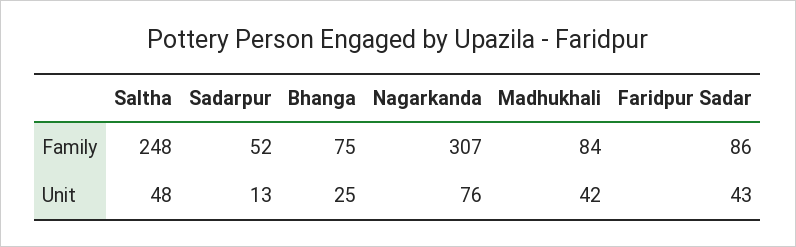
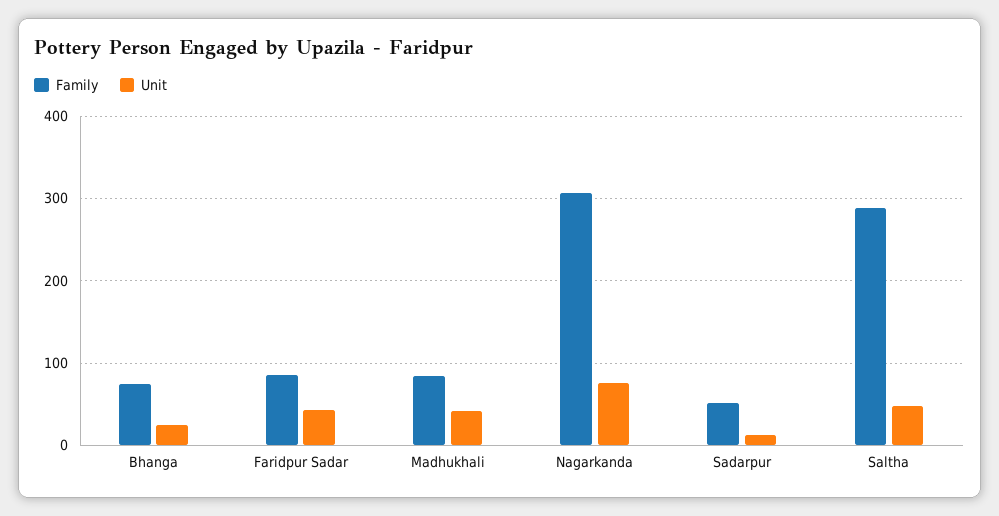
  {
    "Family": {
-     "Saltha": 248,
+     "Saltha": 290,
      "Sadarpur": 52,
      "Bhanga": 75,
      "Nagarkanda": 307,
      "Madhukhali": 84,
      "Faridpur Sadar": 86
    },
    "Unit": {
      "Saltha": 48,
      "Sadarpur": 13,
      "Bhanga": 25,
      "Nagarkanda": 76,
      "Madhukhali": 42,
      "Faridpur Sadar": 43
    }
  }

